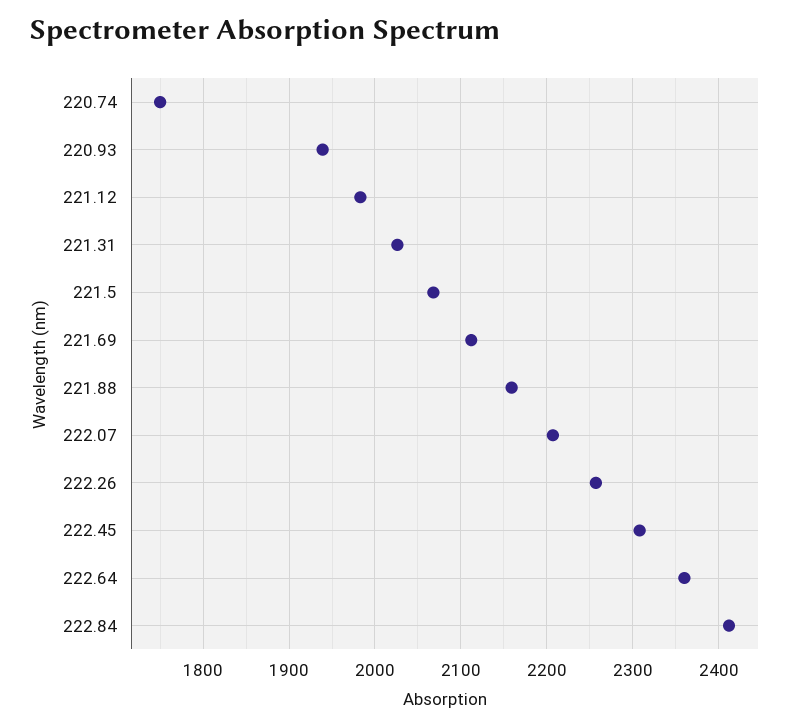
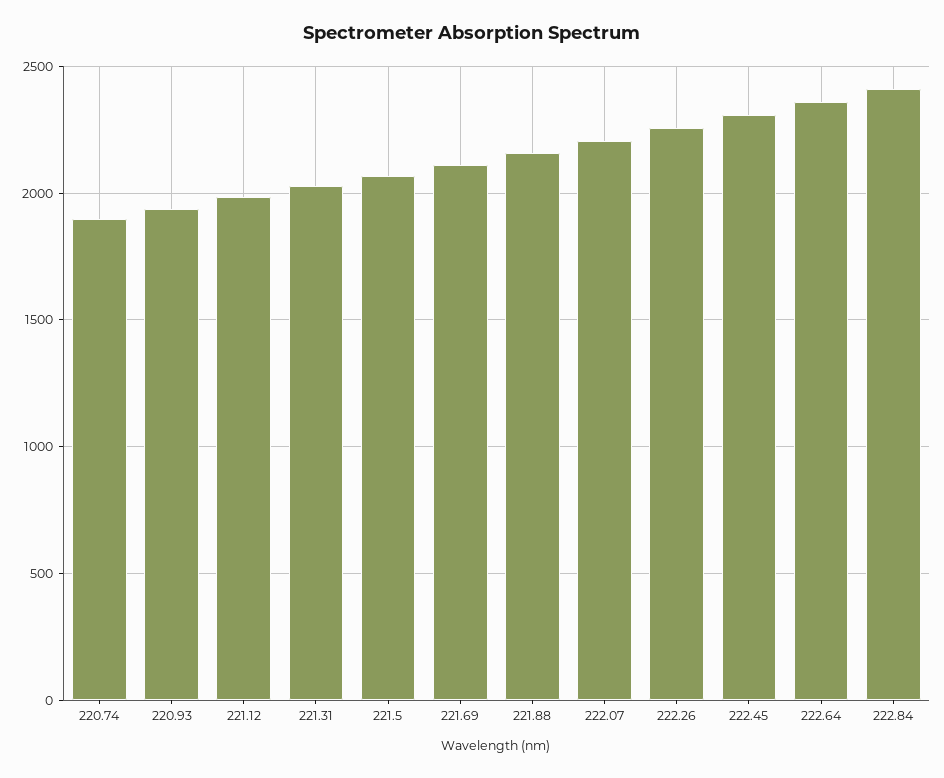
  {
-   "220.74": 1750,
+   "220.74": 1900,
    "220.93": 1940,
    "221.12": 1980,
    "221.31": 2030,
    "221.5": 2070,
    "221.69": 2110,
    "221.88": 2160,
    "222.07": 2210,
    "222.26": 2260,
    "222.45": 2310,
    "222.64": 2360,
    "222.84": 2410
  }

